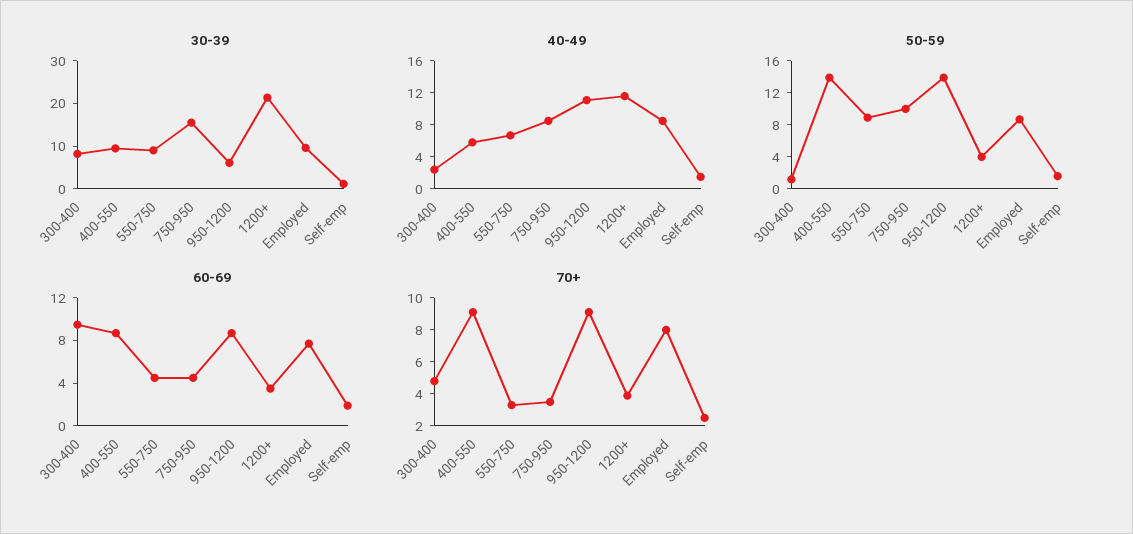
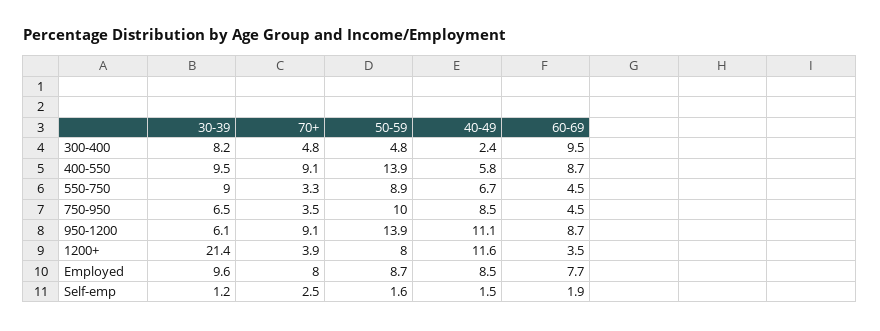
  {
    "30-39": {
      "300-400": 8.2,
      "400-550": 9.5,
      "550-750": 9,
-     "750-950": 16,
+     "750-950": 6.5,
      "950-1200": 6.1,
      "1200+": 21.4,
      "Employed": 9.6,
      "Self-emp": 1.2
    },
    "40-49": {
      "300-400": 2.4,
      "400-550": 5.8,
      "550-750": 6.7,
      "750-950": 8.5,
      "950-1200": 11.1,
      "1200+": 11.6,
      "Employed": 8.5,
      "Self-emp": 1.5
    },
    "50-59": {
-     "300-400": 1,
+     "300-400": 4.8,
      "400-550": 13.9,
      "550-750": 8.9,
      "750-950": 10,
      "950-1200": 13.9,
-     "1200+": 4,
+     "1200+": 8,
      "Employed": 8.7,
      "Self-emp": 1.6
    },
    "60-69": {
      "300-400": 9.5,
      "400-550": 8.7,
      "550-750": 4.5,
      "750-950": 4.5,
      "950-1200": 8.7,
      "1200+": 3.5,
      "Employed": 7.7,
      "Self-emp": 1.9
    },
    "70+": {
      "300-400": 4.8,
      "400-550": 9.1,
      "550-750": 3.3,
      "750-950": 3.5,
      "950-1200": 9.1,
      "1200+": 3.9,
      "Employed": 8,
      "Self-emp": 2.5
    }
  }

